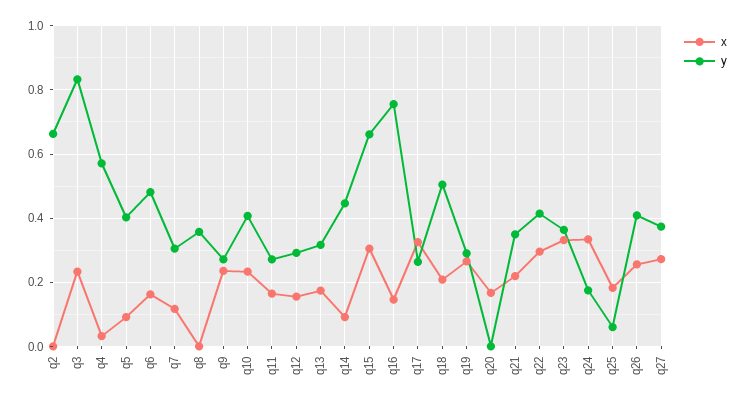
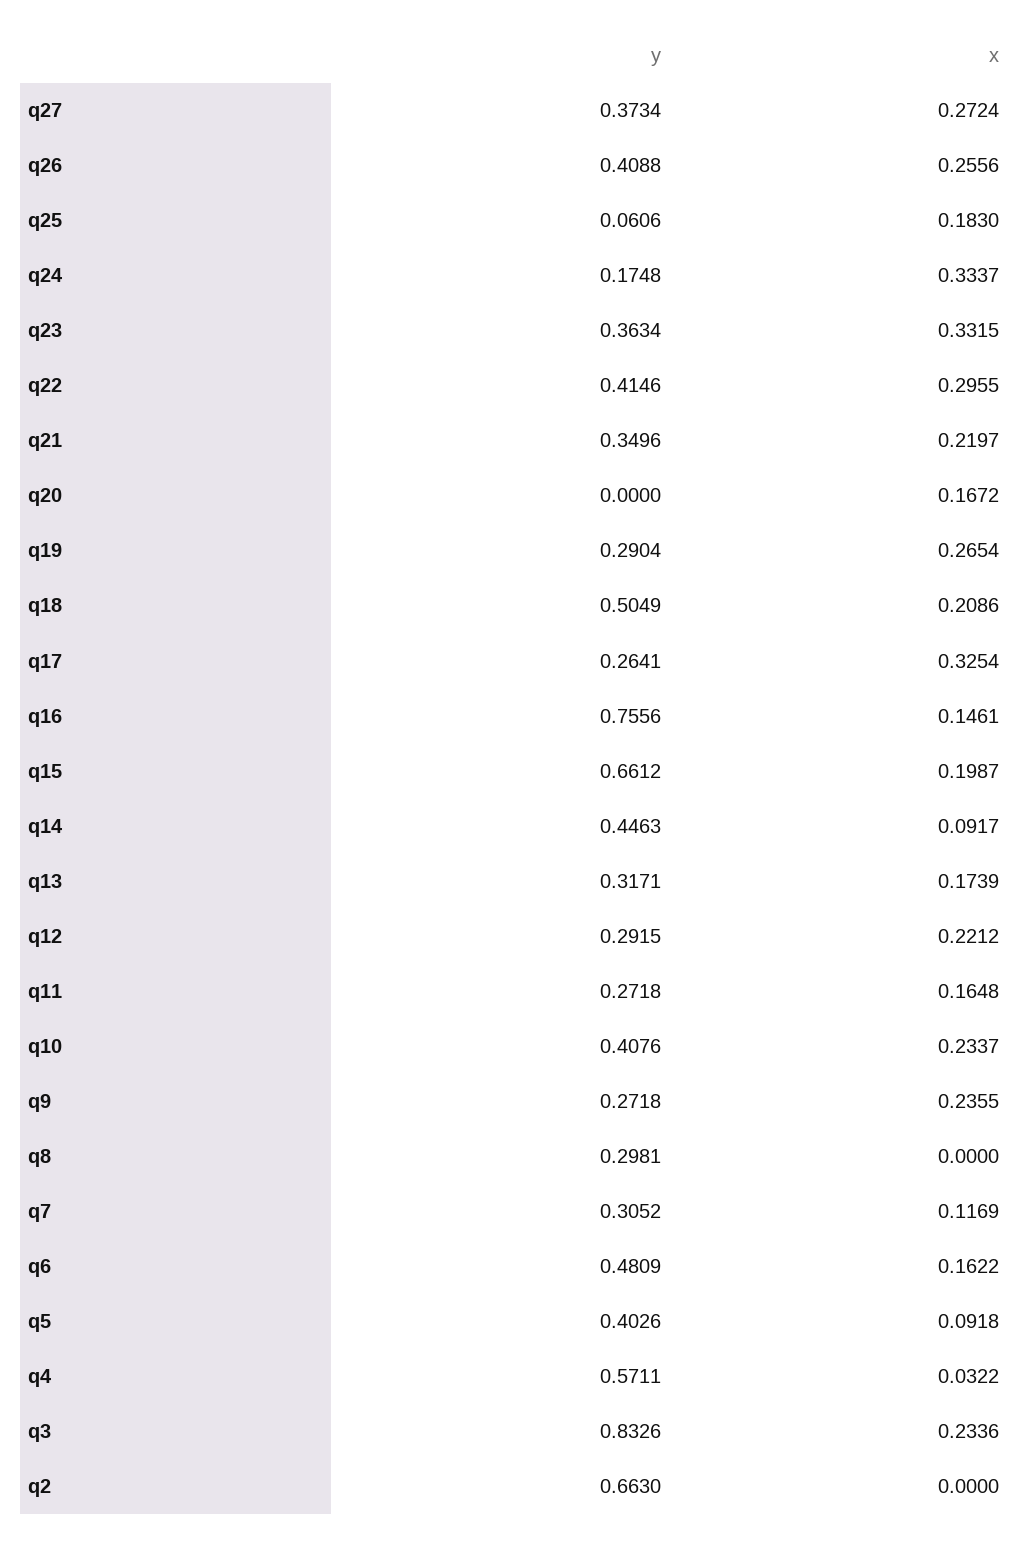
  {
    "x": {
      "q2": 0,
      "q3": 0.2336,
      "q4": 0.0322,
      "q5": 0.0918,
      "q6": 0.1622,
      "q7": 0.1169,
      "q8": 0,
      "q9": 0.2355,
      "q10": 0.2337,
      "q11": 0.1648,
-     "q12": 0.16,
+     "q12": 0.2212,
      "q13": 0.1739,
      "q14": 0.0917,
-     "q15": 0.3,
+     "q15": 0.1987,
      "q16": 0.1461,
      "q17": 0.3254,
      "q18": 0.2086,
      "q19": 0.2654,
      "q20": 0.1672,
      "q21": 0.2197,
      "q22": 0.2955,
      "q23": 0.3315,
      "q24": 0.3337,
      "q25": 0.183,
      "q26": 0.2556,
      "q27": 0.2724
    },
    "y": {
      "q2": 0.663,
      "q3": 0.8326,
      "q4": 0.5711,
      "q5": 0.4026,
      "q6": 0.4809,
      "q7": 0.3052,
-     "q8": 0.36,
+     "q8": 0.2981,
      "q9": 0.2718,
      "q10": 0.4076,
      "q11": 0.2718,
      "q12": 0.2915,
      "q13": 0.3171,
      "q14": 0.4463,
      "q15": 0.6612,
      "q16": 0.7556,
      "q17": 0.2641,
      "q18": 0.5049,
      "q19": 0.2904,
      "q20": 0,
      "q21": 0.3496,
      "q22": 0.4146,
      "q23": 0.3634,
      "q24": 0.1748,
      "q25": 0.0606,
      "q26": 0.4088,
      "q27": 0.3734
    }
  }

